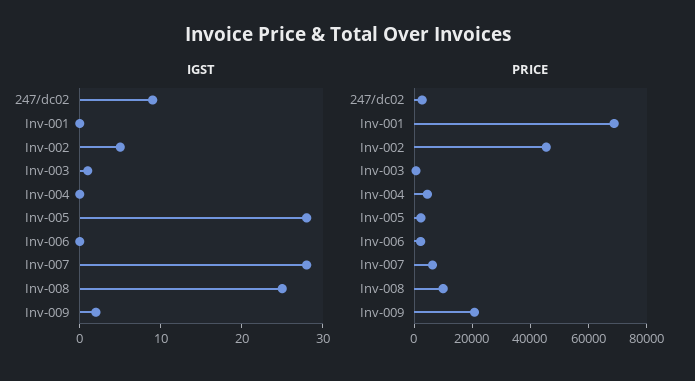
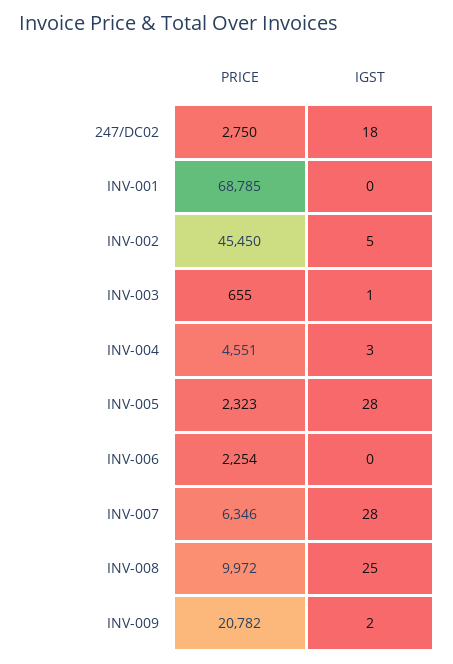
  {
    "IGST": {
-     "247/dc02": 9,
+     "247/dc02": 18,
      "Inv-001": 0,
      "Inv-002": 5,
      "Inv-003": 1,
-     "Inv-004": 0,
+     "Inv-004": 3,
      "Inv-005": 28,
      "Inv-006": 0,
      "Inv-007": 28,
      "Inv-008": 25,
      "Inv-009": 2
    },
    "PRICE": {
      "247/dc02": 2750,
      "Inv-001": 68785,
      "Inv-002": 45450,
      "Inv-003": 655,
      "Inv-004": 4551,
      "Inv-005": 2323,
      "Inv-006": 2254,
      "Inv-007": 6346,
      "Inv-008": 9972,
      "Inv-009": 20782
    }
  }

